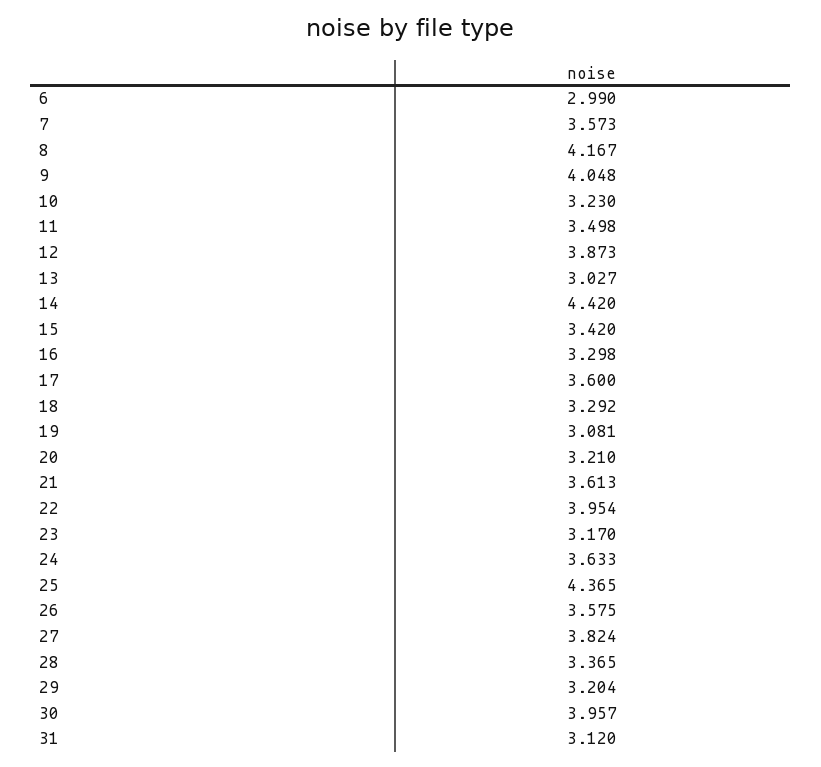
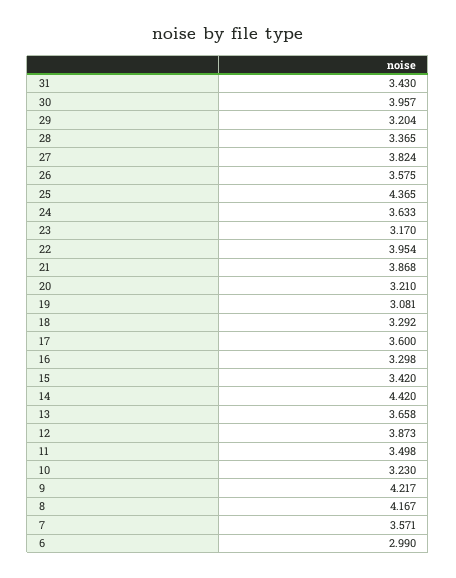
  {
    "6": 2.99,
-   "7": 3.573,
+   "7": 3.571,
    "8": 4.167,
-   "9": 4.048,
+   "9": 4.217,
    "10": 3.23,
    "11": 3.498,
    "12": 3.873,
-   "13": 3.027,
+   "13": 3.658,
    "14": 4.42,
    "15": 3.42,
    "16": 3.298,
    "17": 3.6,
    "18": 3.292,
    "19": 3.081,
    "20": 3.21,
-   "21": 3.613,
+   "21": 3.868,
    "22": 3.954,
    "23": 3.17,
    "24": 3.633,
    "25": 4.365,
    "26": 3.575,
    "27": 3.824,
    "28": 3.365,
    "29": 3.204,
    "30": 3.957,
-   "31": 3.12
+   "31": 3.43
  }

